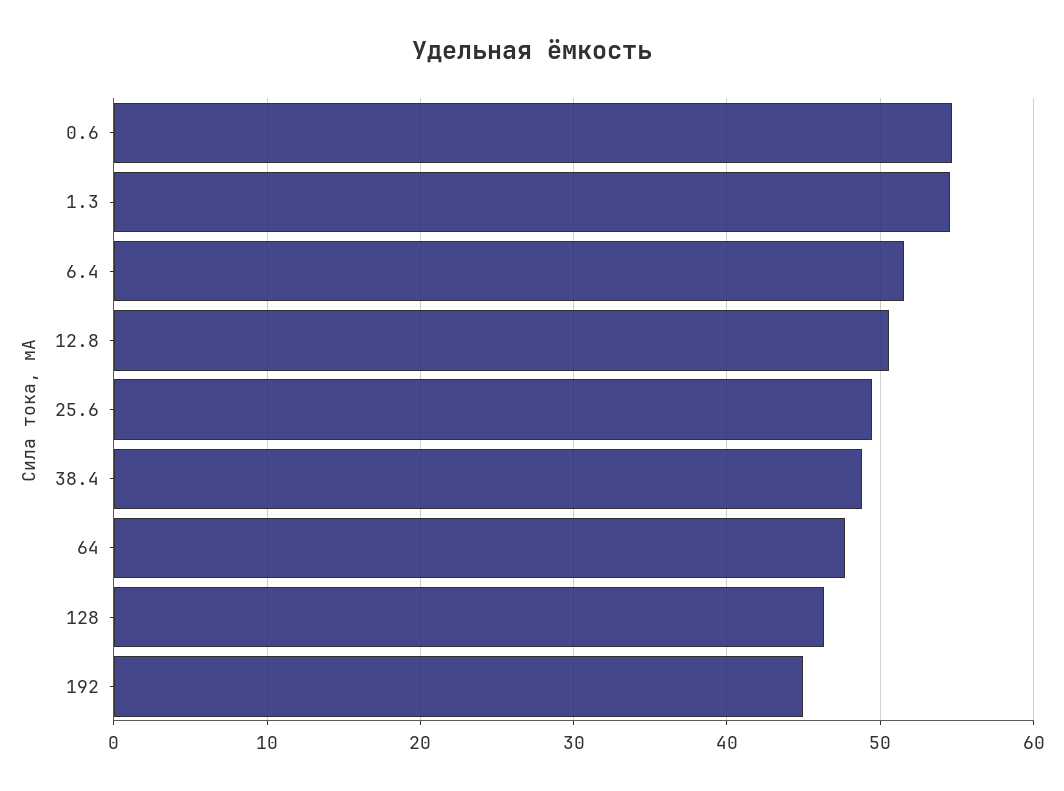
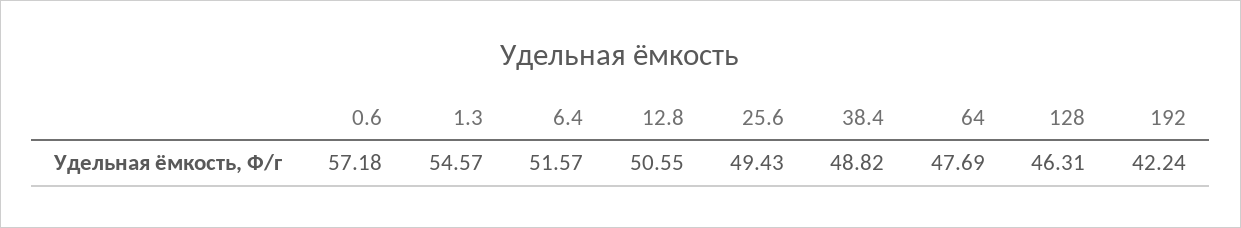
  {
-   "0.6": 55,
+   "0.6": 57.18,
    "1.3": 54.57,
    "6.4": 51.57,
    "12.8": 50.55,
    "25.6": 49.43,
    "38.4": 48.82,
    "64": 47.69,
    "128": 46.31,
-   "192": 45
+   "192": 42.24
  }

